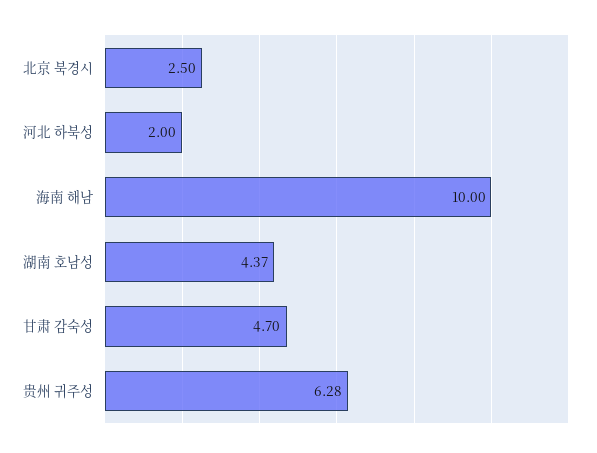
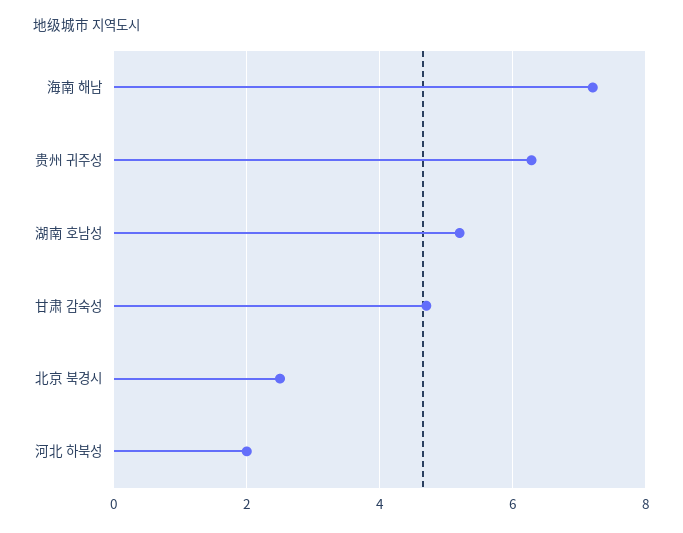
  {
    "北京 북경시": 2.5,
    "河北 하북성": 2,
-   "海南 해남": 10,
+   "海南 해남": 7.2,
-   "湖南 호남성": 4.37,
+   "湖南 호남성": 5.2,
    "甘肃 감숙성": 4.7,
    "贵州 귀주성": 6.28
  }

